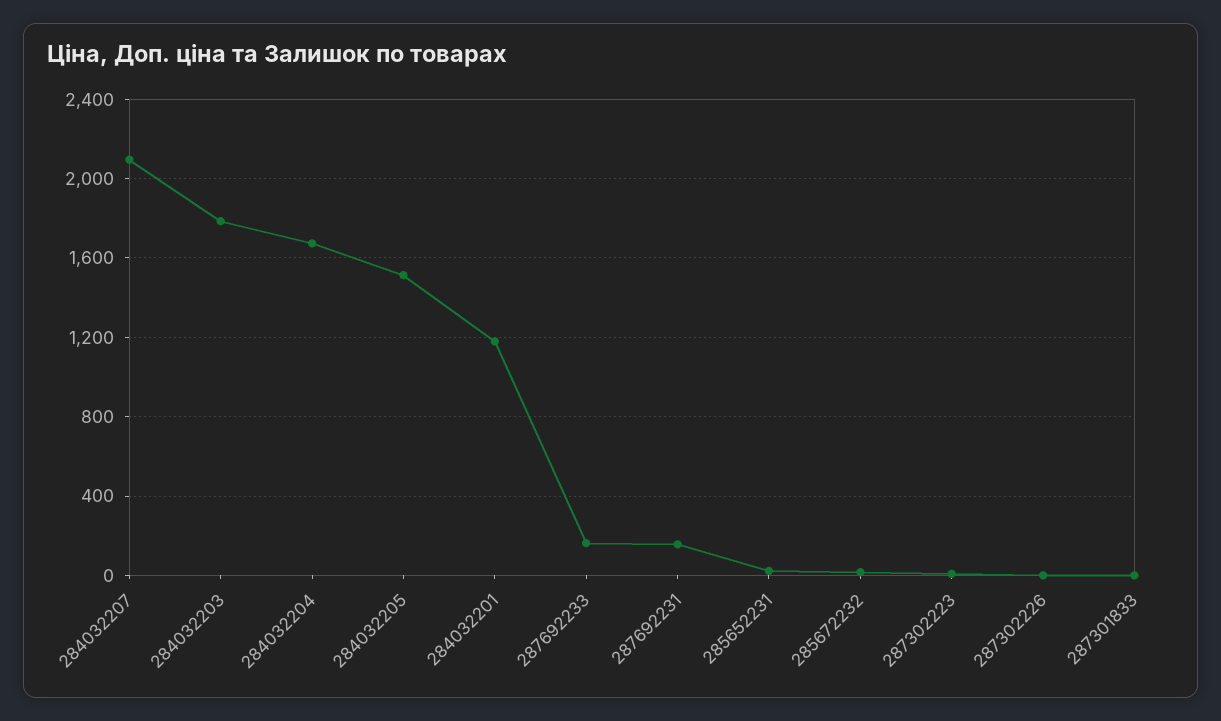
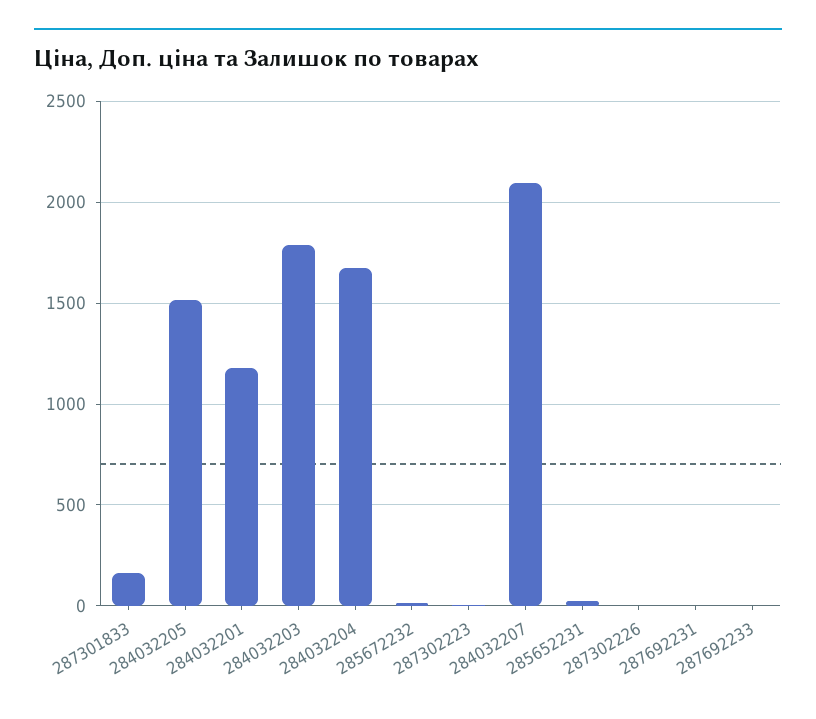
  {
    "284032207": 2100,
    "284032203": 1800,
    "284032204": 1650,
    "284032205": 1500,
    "284032201": 1200,
-   "287692233": 150,
+   "287692233": 0,
-   "287692231": 150,
+   "287692231": 0,
    "285652231": 0,
    "285672232": 0,
    "287302223": 0,
    "287302226": 0,
-   "287301833": 0
+   "287301833": 150
  }

